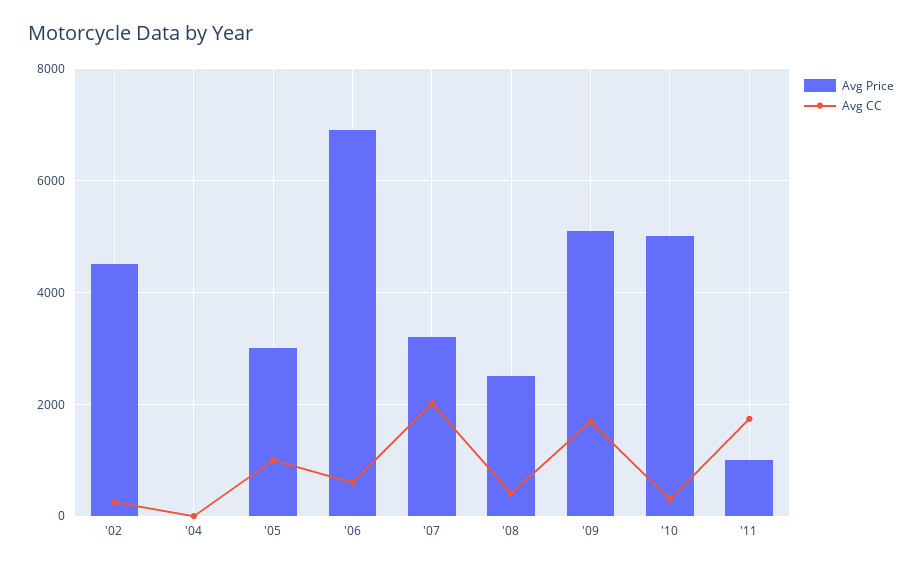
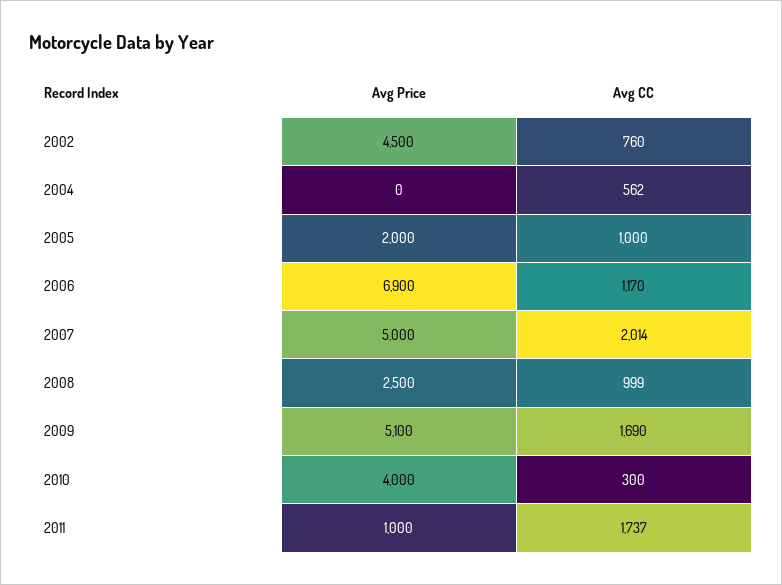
  {
    "Avg Price": {
      "'02": 4500,
      "'04": 0,
-     "'05": 3000,
+     "'05": 2000,
      "'06": 6900,
-     "'07": 3200,
+     "'07": 5000,
      "'08": 2500,
      "'09": 5100,
-     "'10": 5000,
+     "'10": 4000,
      "'11": 1000
    },
    "Avg CC": {
-     "'02": 200,
+     "'02": 760,
-     "'04": 0,
+     "'04": 562,
      "'05": 1000,
-     "'06": 600,
+     "'06": 1170,
      "'07": 2014,
-     "'08": 400,
+     "'08": 999,
      "'09": 1690,
      "'10": 300,
      "'11": 1737
    }
  }

